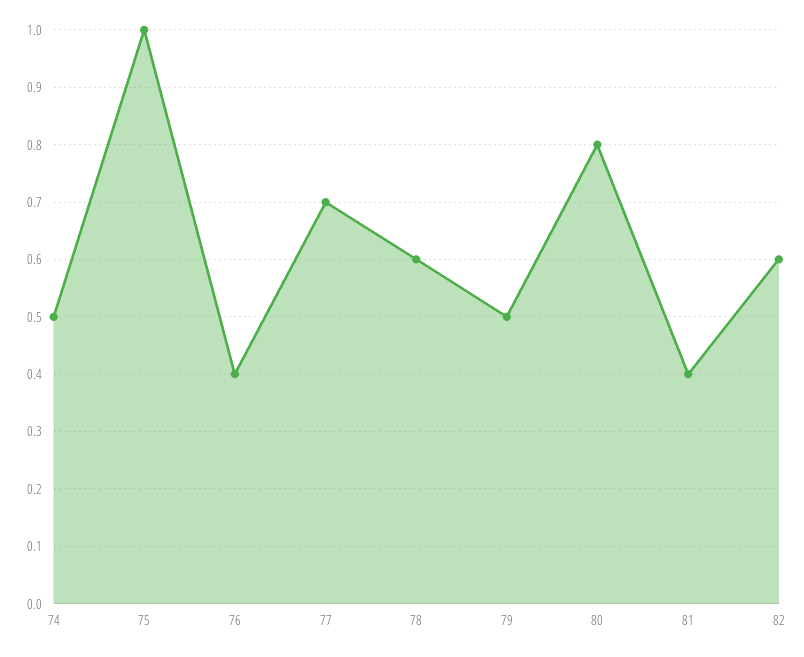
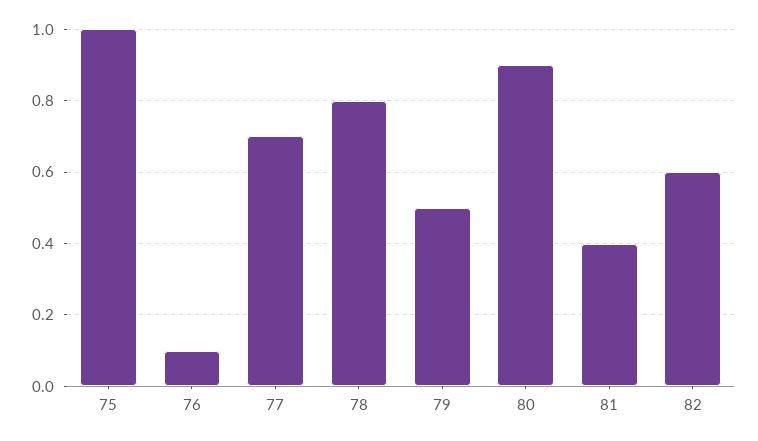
  {
-   "74": 0.5,
    "75": 1,
-   "76": 0.4,
+   "76": 0.1,
    "77": 0.7,
-   "78": 0.6,
+   "78": 0.8,
    "79": 0.5,
-   "80": 0.8,
+   "80": 0.9,
    "81": 0.4,
    "82": 0.6
  }

